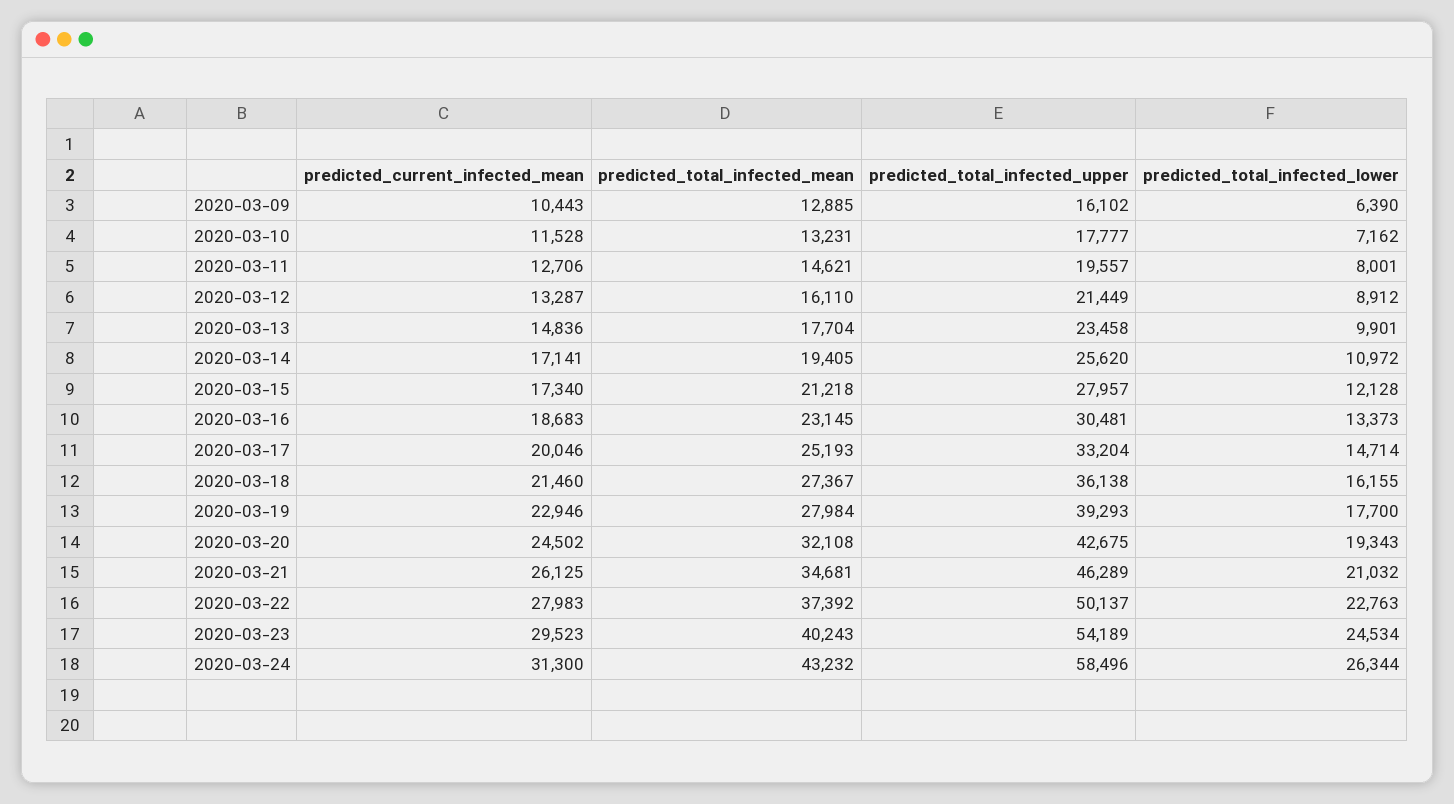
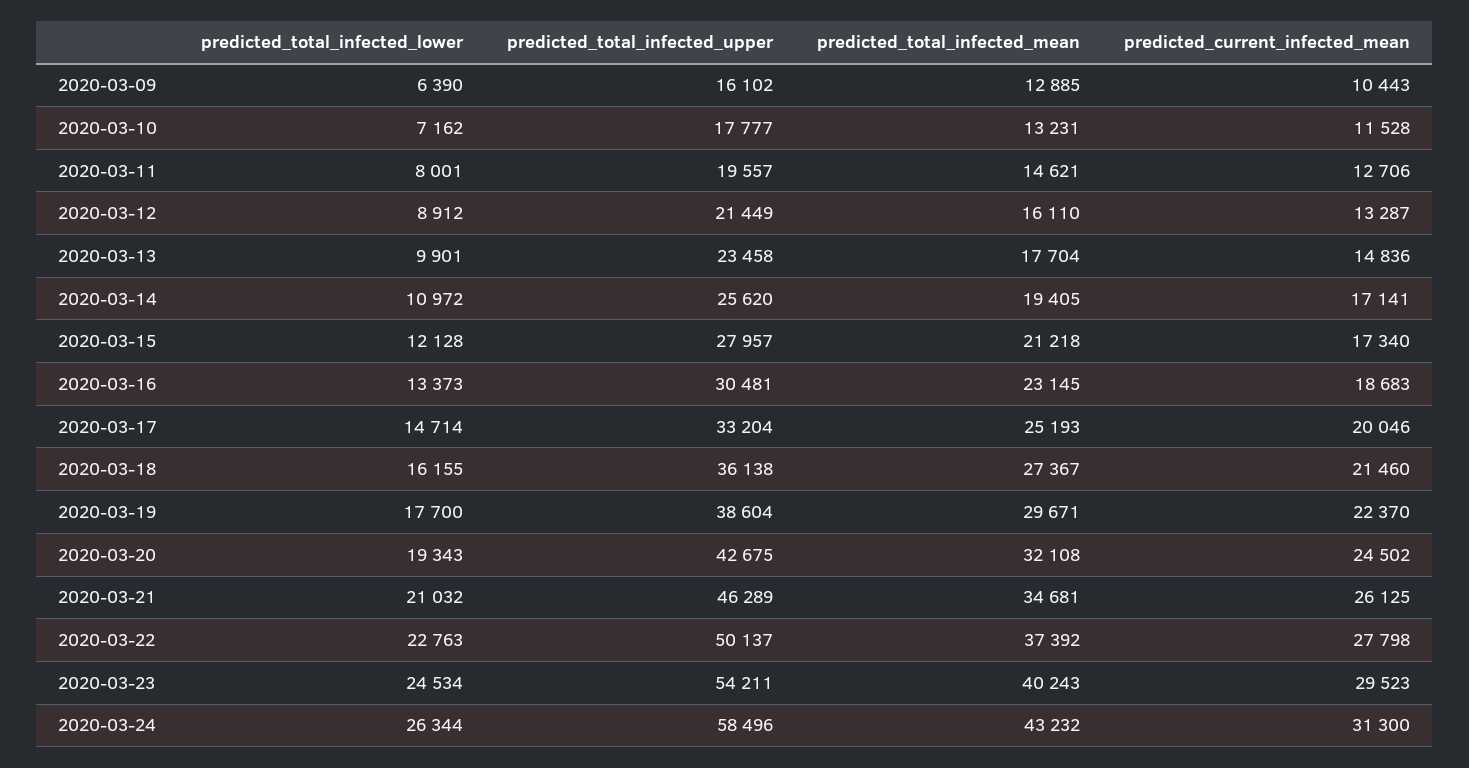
  {
    "predicted_current_infected_mean": {
      "2020-03-09": 10443,
      "2020-03-10": 11528,
      "2020-03-11": 12706,
      "2020-03-12": 13287,
      "2020-03-13": 14836,
      "2020-03-14": 17141,
      "2020-03-15": 17340,
      "2020-03-16": 18683,
      "2020-03-17": 20046,
      "2020-03-18": 21460,
-     "2020-03-19": 22946,
+     "2020-03-19": 22370,
      "2020-03-20": 24502,
      "2020-03-21": 26125,
-     "2020-03-22": 27983,
+     "2020-03-22": 27798,
      "2020-03-23": 29523,
      "2020-03-24": 31300
    },
    "predicted_total_infected_mean": {
      "2020-03-09": 12885,
      "2020-03-10": 13231,
      "2020-03-11": 14621,
      "2020-03-12": 16110,
      "2020-03-13": 17704,
      "2020-03-14": 19405,
      "2020-03-15": 21218,
      "2020-03-16": 23145,
      "2020-03-17": 25193,
      "2020-03-18": 27367,
-     "2020-03-19": 27984,
+     "2020-03-19": 29671,
      "2020-03-20": 32108,
      "2020-03-21": 34681,
      "2020-03-22": 37392,
      "2020-03-23": 40243,
      "2020-03-24": 43232
    },
    "predicted_total_infected_upper": {
      "2020-03-09": 16102,
      "2020-03-10": 17777,
      "2020-03-11": 19557,
      "2020-03-12": 21449,
      "2020-03-13": 23458,
      "2020-03-14": 25620,
      "2020-03-15": 27957,
      "2020-03-16": 30481,
      "2020-03-17": 33204,
      "2020-03-18": 36138,
-     "2020-03-19": 39293,
+     "2020-03-19": 38604,
      "2020-03-20": 42675,
      "2020-03-21": 46289,
      "2020-03-22": 50137,
-     "2020-03-23": 54189,
+     "2020-03-23": 54211,
      "2020-03-24": 58496
    },
    "predicted_total_infected_lower": {
      "2020-03-09": 6390,
      "2020-03-10": 7162,
      "2020-03-11": 8001,
      "2020-03-12": 8912,
      "2020-03-13": 9901,
      "2020-03-14": 10972,
      "2020-03-15": 12128,
      "2020-03-16": 13373,
      "2020-03-17": 14714,
      "2020-03-18": 16155,
      "2020-03-19": 17700,
      "2020-03-20": 19343,
      "2020-03-21": 21032,
      "2020-03-22": 22763,
      "2020-03-23": 24534,
      "2020-03-24": 26344
    }
  }

